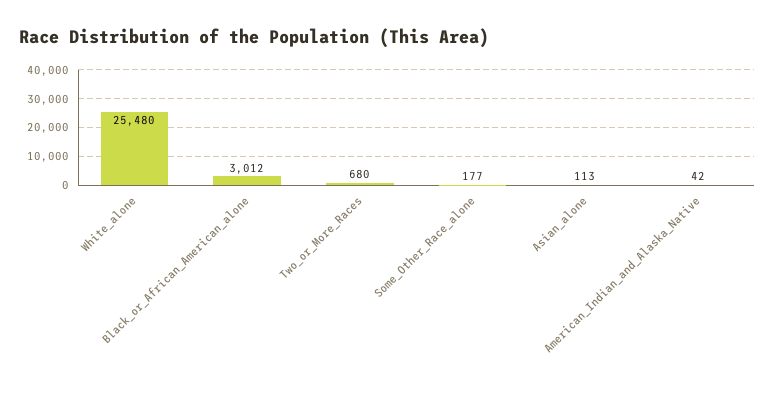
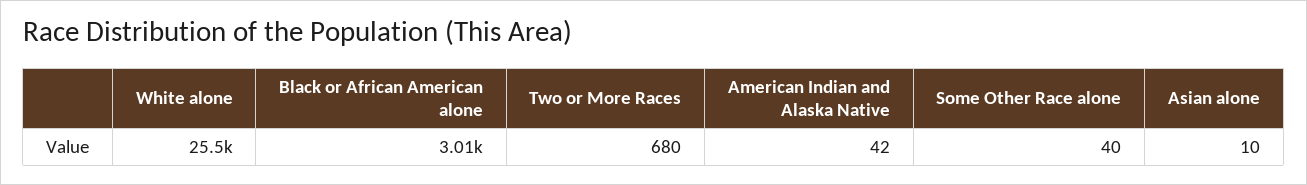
  {
    "White_alone": 25480,
    "Black_or_African_American_alone": 3012,
    "Two_or_More_Races": 680,
-   "Some_Other_Race_alone": 177,
+   "Some_Other_Race_alone": 40,
-   "Asian_alone": 113,
+   "Asian_alone": 10,
    "American_Indian_and_Alaska_Native": 42
  }

